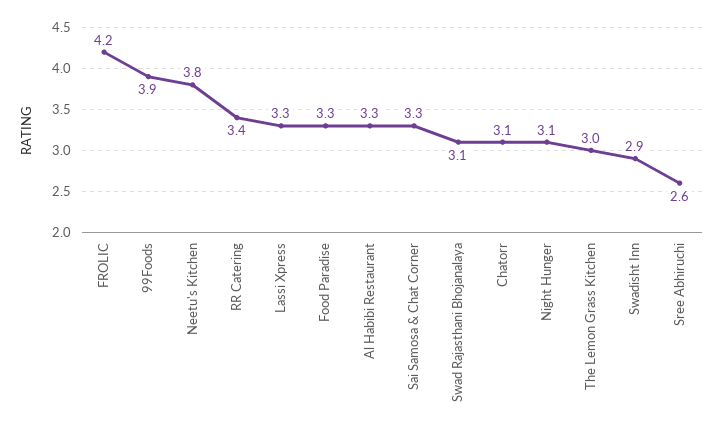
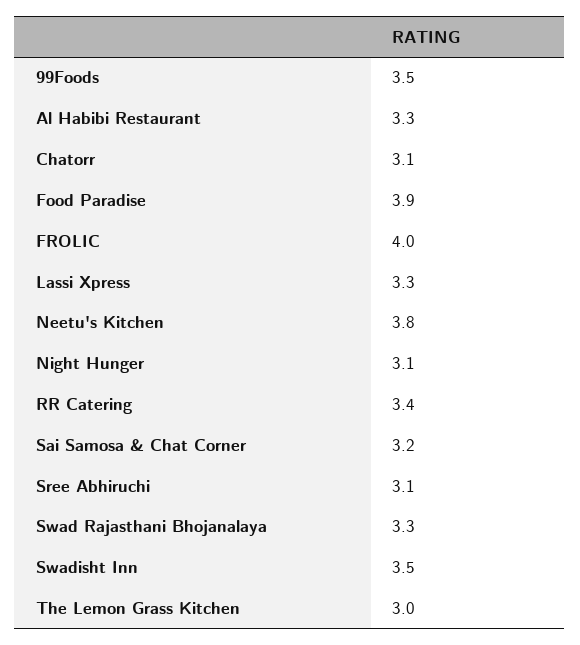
  {
-   "FROLIC": 4.2,
+   "FROLIC": 4,
-   "99Foods": 3.9,
+   "99Foods": 3.5,
    "Neetu's Kitchen": 3.8,
    "RR Catering": 3.4,
    "Lassi Xpress": 3.3,
-   "Food Paradise": 3.3,
+   "Food Paradise": 3.9,
    "Al Habibi Restaurant": 3.3,
-   "Sai Samosa & Chat Corner": 3.3,
+   "Sai Samosa & Chat Corner": 3.2,
-   "Swad Rajasthani Bhojanalaya": 3.1,
+   "Swad Rajasthani Bhojanalaya": 3.3,
    "Chatorr": 3.1,
    "Night Hunger": 3.1,
    "The Lemon Grass Kitchen": 3,
-   "Swadisht Inn": 2.9,
+   "Swadisht Inn": 3.5,
-   "Sree Abhiruchi": 2.6
+   "Sree Abhiruchi": 3.1
  }

